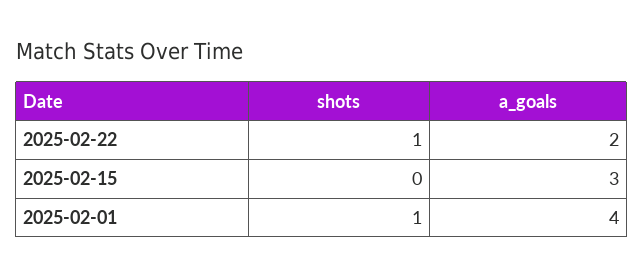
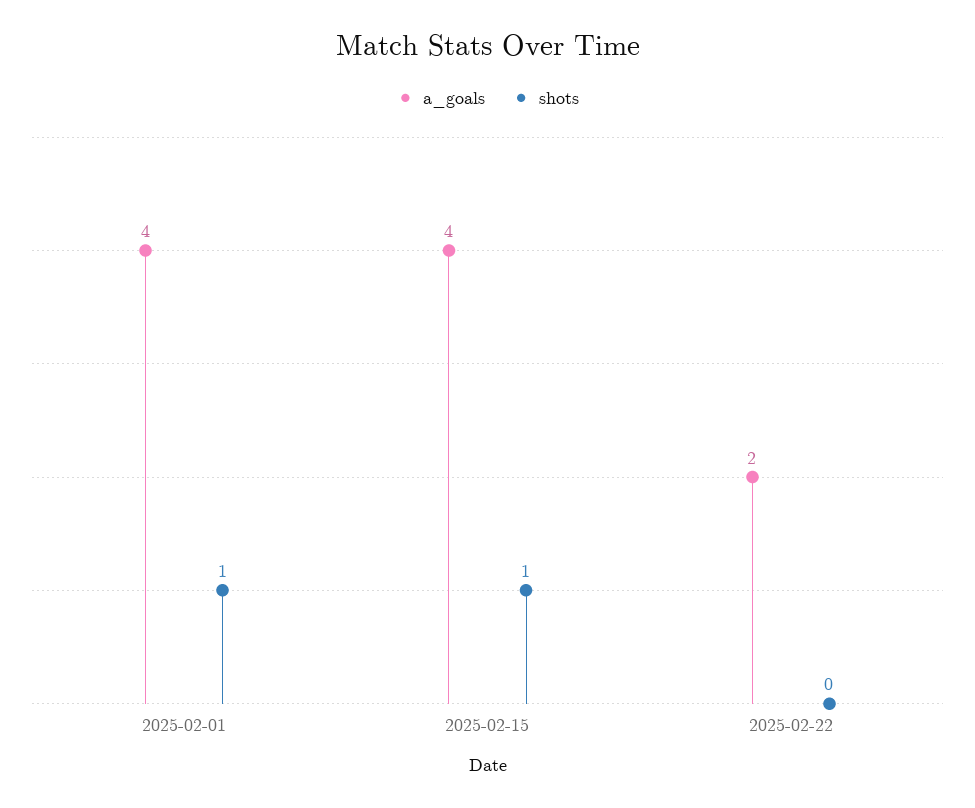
  {
    "shots": {
-     "2025-02-22": 1,
+     "2025-02-22": 0,
-     "2025-02-15": 0,
+     "2025-02-15": 1,
      "2025-02-01": 1
    },
    "a_goals": {
      "2025-02-22": 2,
-     "2025-02-15": 3,
+     "2025-02-15": 4,
      "2025-02-01": 4
    }
  }

